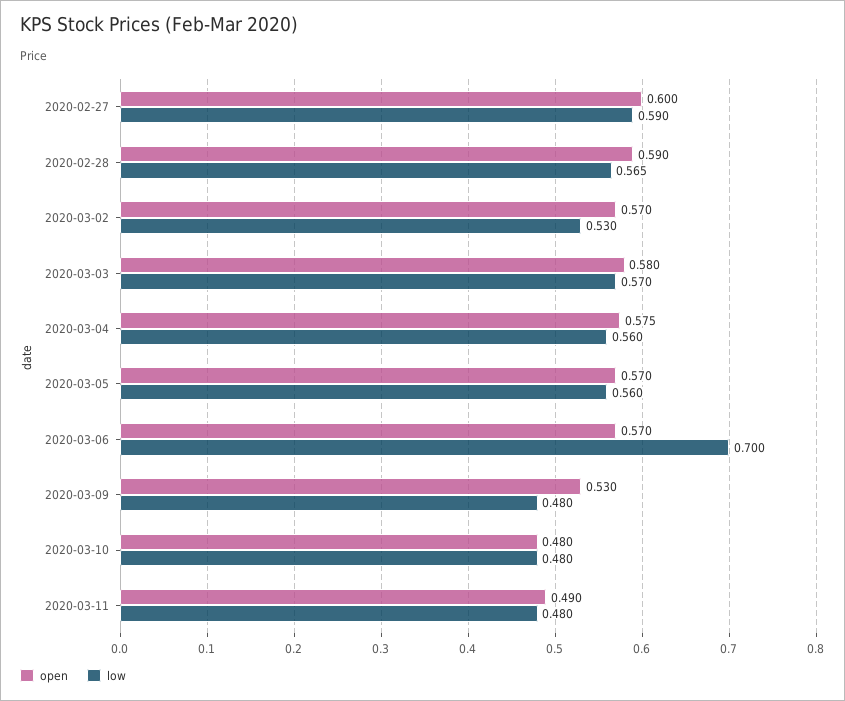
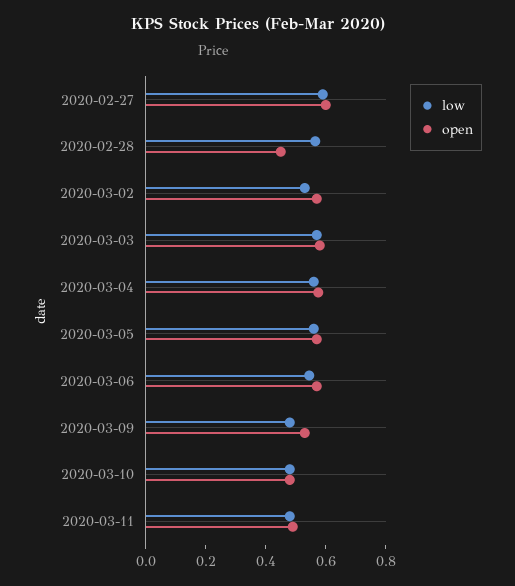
  {
    "open": {
      "2020-02-27": 0.6,
-     "2020-02-28": 0.59,
+     "2020-02-28": 0.45,
      "2020-03-02": 0.57,
      "2020-03-03": 0.58,
      "2020-03-04": 0.575,
      "2020-03-05": 0.57,
      "2020-03-06": 0.57,
      "2020-03-09": 0.53,
      "2020-03-10": 0.48,
      "2020-03-11": 0.49
    },
    "low": {
      "2020-02-27": 0.59,
      "2020-02-28": 0.565,
      "2020-03-02": 0.53,
      "2020-03-03": 0.57,
      "2020-03-04": 0.56,
      "2020-03-05": 0.56,
-     "2020-03-06": 0.7,
+     "2020-03-06": 0.55,
      "2020-03-09": 0.48,
      "2020-03-10": 0.48,
      "2020-03-11": 0.48
    }
  }

